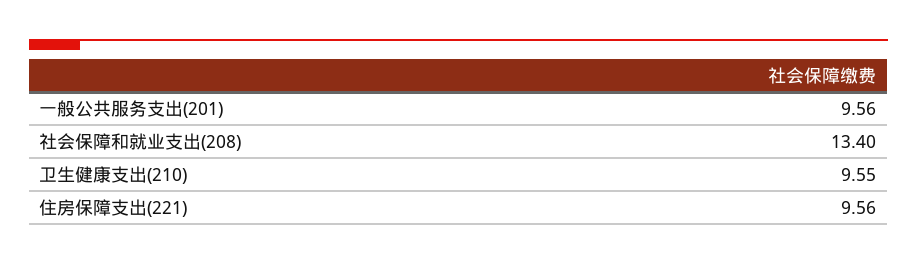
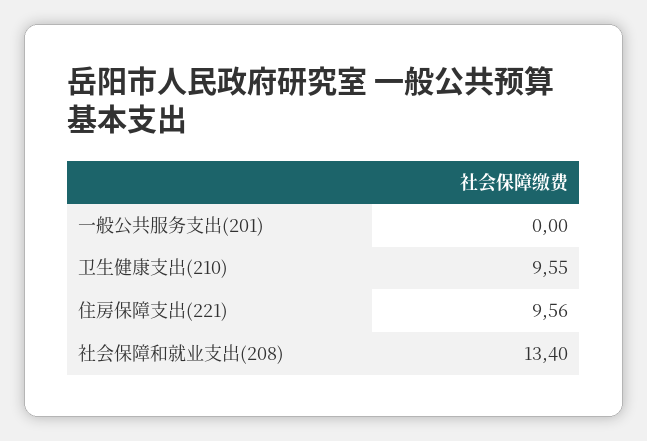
  {
-   "一般公共服务支出(201)": 9.56,
+   "一般公共服务支出(201)": 0,
    "社会保障和就业支出(208)": 13.4,
    "卫生健康支出(210)": 9.55,
    "住房保障支出(221)": 9.56
  }

